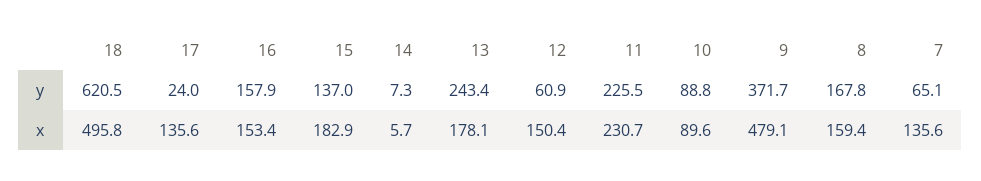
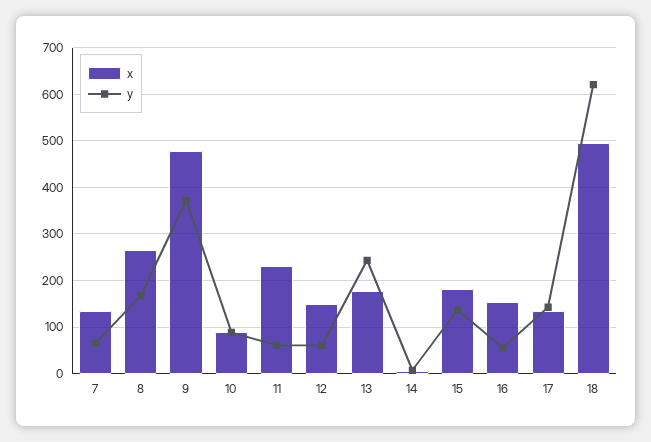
  {
    "y": {
      "18": 620.5,
-     "17": 24,
+     "17": 140,
-     "16": 157.9,
+     "16": 60,
      "15": 137,
      "14": 7.3,
      "13": 243.4,
      "12": 60.9,
-     "11": 225.5,
+     "11": 60,
      "10": 88.8,
      "9": 371.7,
      "8": 167.8,
      "7": 65.1
    },
    "x": {
      "18": 495.8,
      "17": 135.6,
      "16": 153.4,
      "15": 182.9,
      "14": 5.7,
      "13": 178.1,
      "12": 150.4,
      "11": 230.7,
      "10": 89.6,
      "9": 479.1,
-     "8": 159.4,
+     "8": 260,
      "7": 135.6
    }
  }

